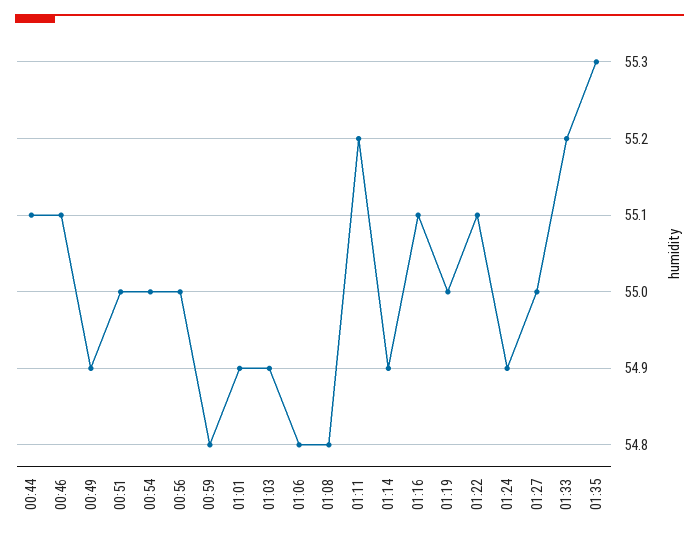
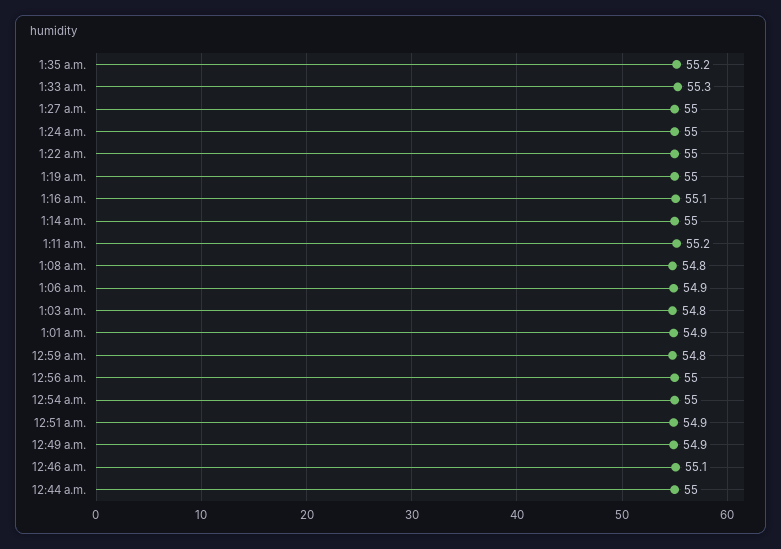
  {
-   "00:44": 55.1,
+   "00:44": 55,
    "00:46": 55.1,
    "00:49": 54.9,
-   "00:51": 55,
+   "00:51": 54.9,
    "00:54": 55,
    "00:56": 55,
    "00:59": 54.8,
    "01:01": 54.9,
-   "01:03": 54.9,
+   "01:03": 54.8,
-   "01:06": 54.8,
+   "01:06": 54.9,
    "01:08": 54.8,
    "01:11": 55.2,
-   "01:14": 54.9,
+   "01:14": 55,
    "01:16": 55.1,
    "01:19": 55,
-   "01:22": 55.1,
+   "01:22": 55,
-   "01:24": 54.9,
+   "01:24": 55,
    "01:27": 55,
-   "01:33": 55.2,
+   "01:33": 55.3,
-   "01:35": 55.3
+   "01:35": 55.2
  }

